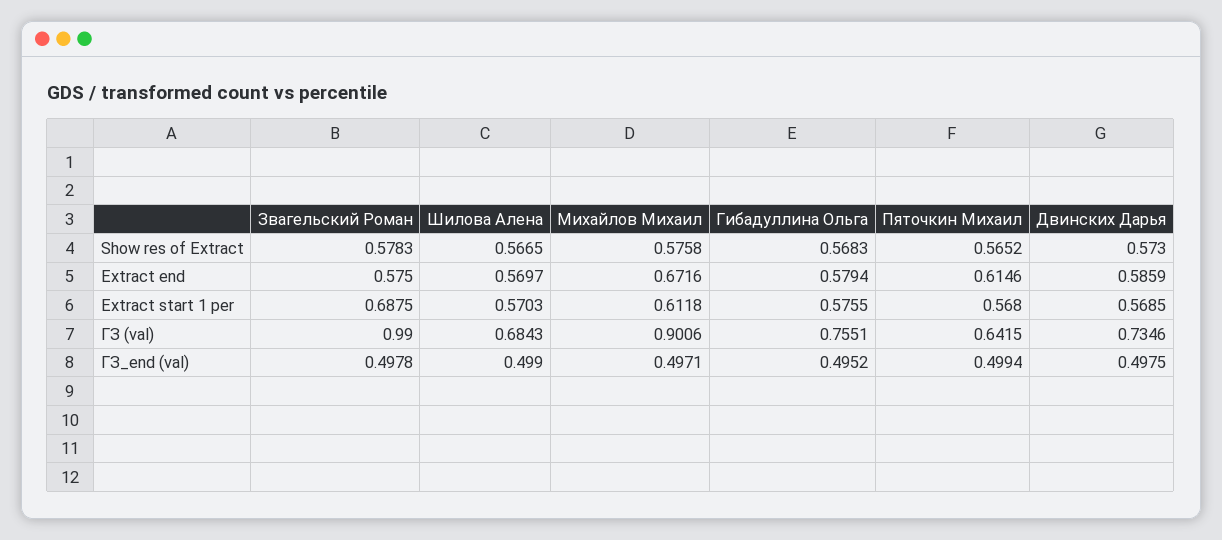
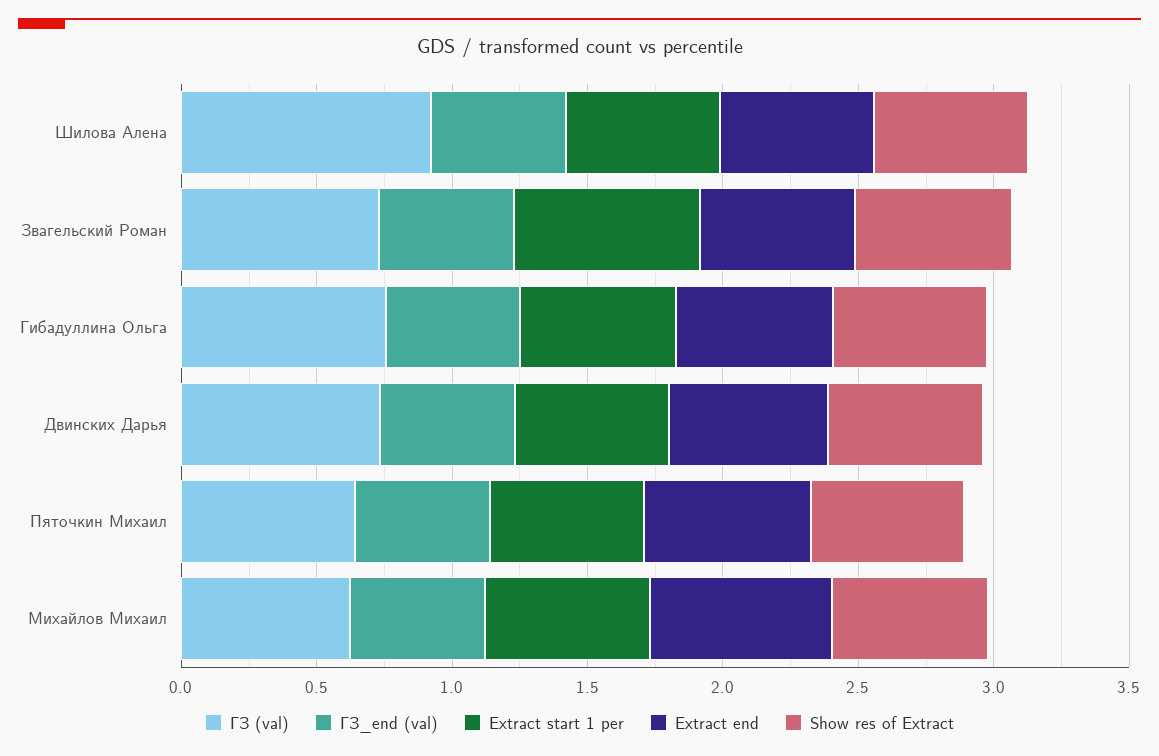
  {
    "Show res of Extract": {
      "Звагельский Роман": 0.5783,
      "Шилова Алена": 0.5665,
      "Михайлов Михаил": 0.5758,
      "Гибадуллина Ольга": 0.5683,
      "Пяточкин Михаил": 0.5652,
      "Двинских Дарья": 0.573
    },
    "Extract end": {
      "Звагельский Роман": 0.575,
      "Шилова Алена": 0.5697,
      "Михайлов Михаил": 0.6716,
      "Гибадуллина Ольга": 0.5794,
      "Пяточкин Михаил": 0.6146,
      "Двинских Дарья": 0.5859
    },
    "Extract start 1 per": {
      "Звагельский Роман": 0.6875,
      "Шилова Алена": 0.5703,
      "Михайлов Михаил": 0.6118,
      "Гибадуллина Ольга": 0.5755,
      "Пяточкин Михаил": 0.568,
      "Двинских Дарья": 0.5685
    },
    "ГЗ (val)": {
-     "Звагельский Роман": 0.99,
+     "Звагельский Роман": 0.7,
-     "Шилова Алена": 0.6843,
+     "Шилова Алена": 0.9,
-     "Михайлов Михаил": 0.9006,
+     "Михайлов Михаил": 0.6,
      "Гибадуллина Ольга": 0.7551,
      "Пяточкин Михаил": 0.6415,
      "Двинских Дарья": 0.7346
    },
    "ГЗ_end (val)": {
      "Звагельский Роман": 0.4978,
      "Шилова Алена": 0.499,
      "Михайлов Михаил": 0.4971,
      "Гибадуллина Ольга": 0.4952,
      "Пяточкин Михаил": 0.4994,
      "Двинских Дарья": 0.4975
    }
  }

